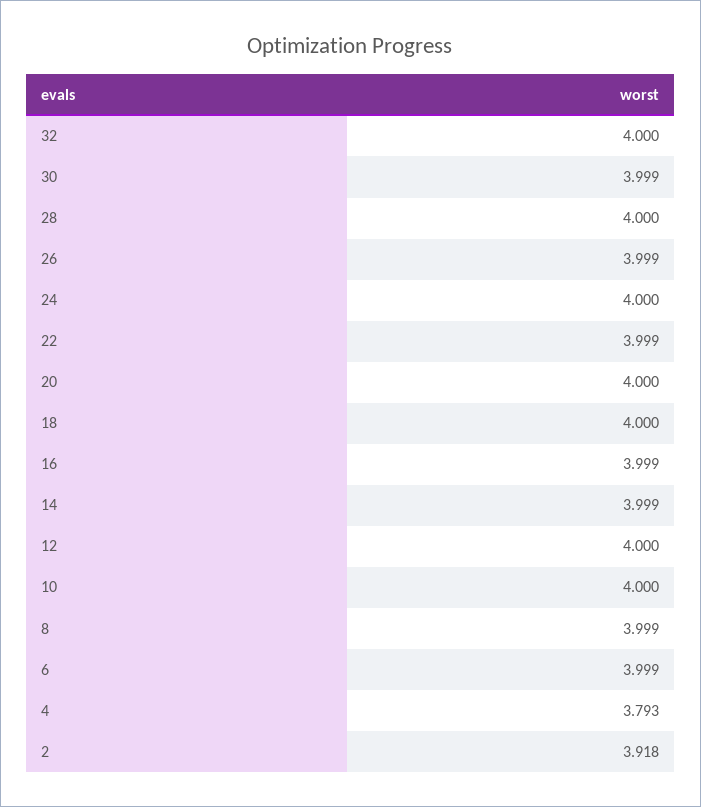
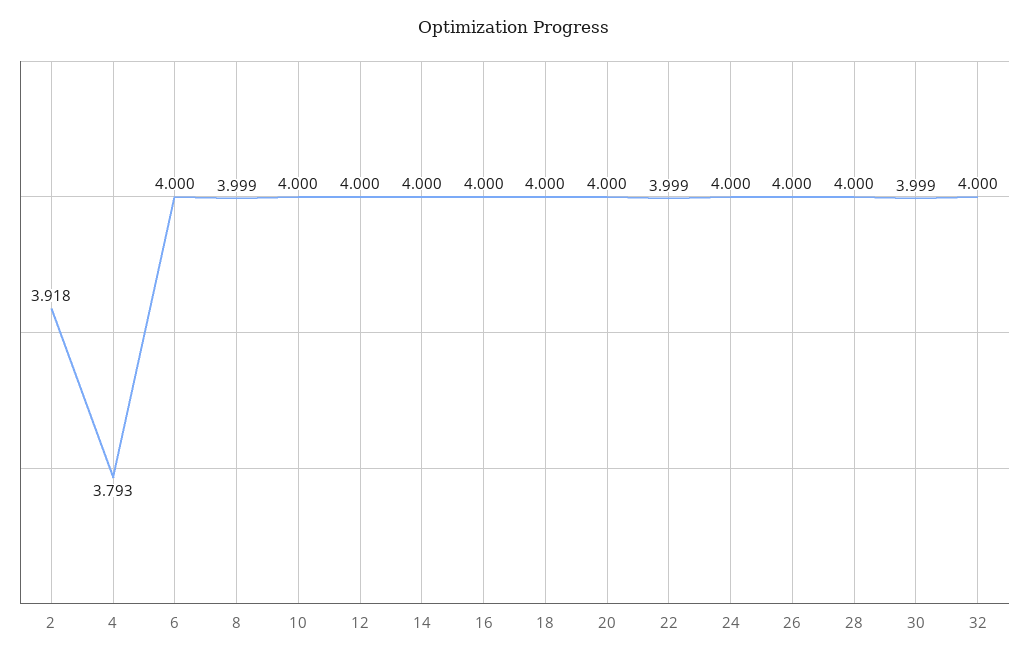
  {
    "32": 4,
    "30": 3.999,
    "28": 4,
-   "26": 3.999,
+   "26": 4,
    "24": 4,
    "22": 3.999,
    "20": 4,
    "18": 4,
-   "16": 3.999,
+   "16": 4,
-   "14": 3.999,
+   "14": 4,
    "12": 4,
    "10": 4,
    "8": 3.999,
-   "6": 3.999,
+   "6": 4,
    "4": 3.793,
    "2": 3.918
  }

